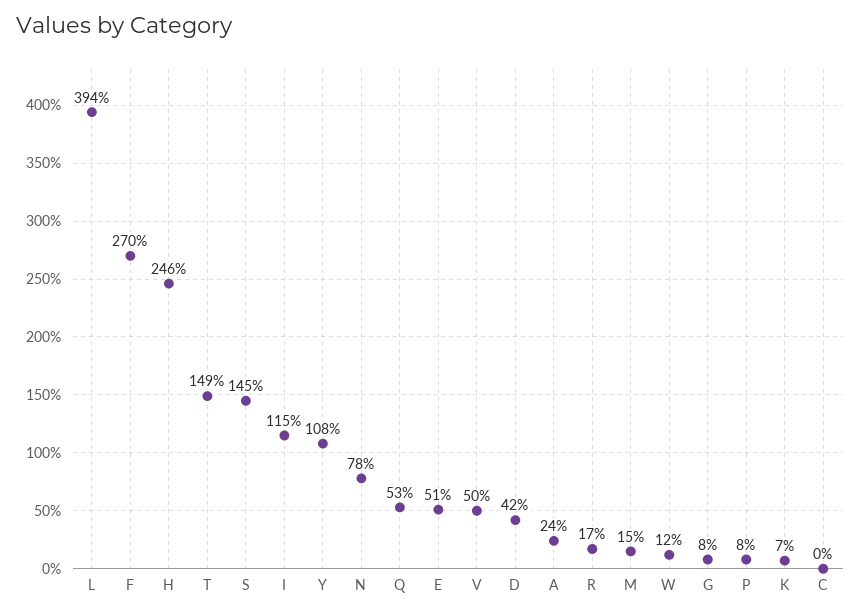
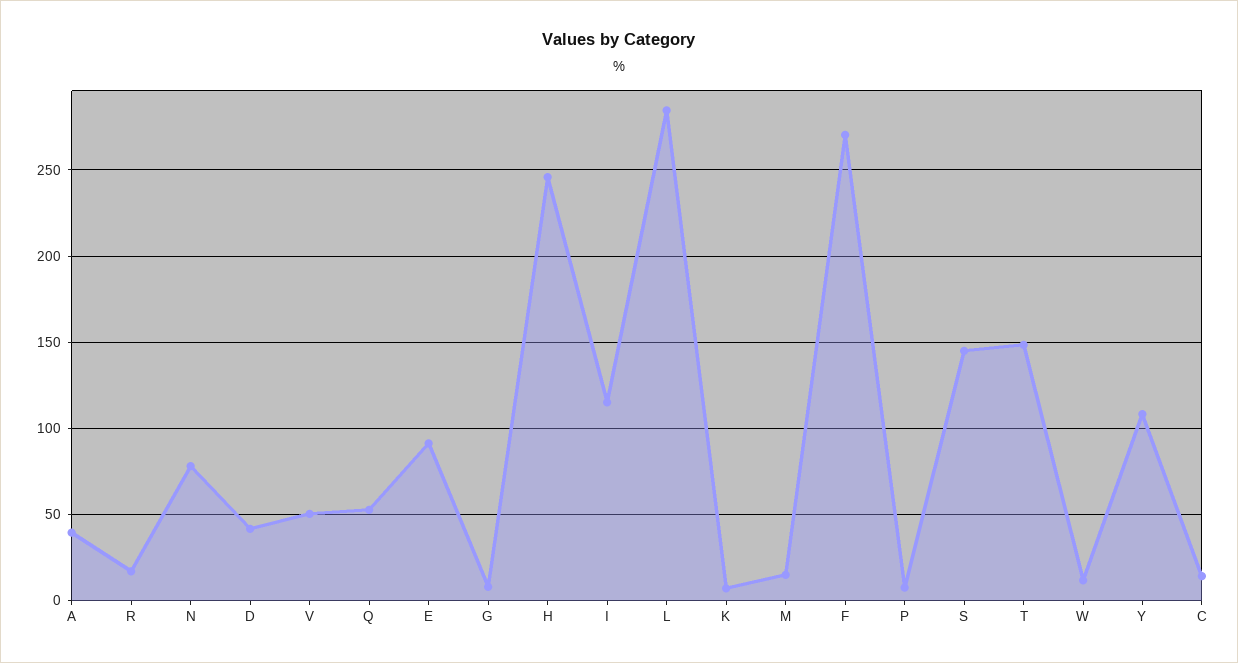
  {
-   "L": 394,
+   "L": 285,
    "F": 270,
    "H": 246,
    "T": 149,
    "S": 145,
    "I": 115,
    "Y": 108,
    "N": 78,
    "Q": 53,
-   "E": 51,
+   "E": 90,
    "V": 50,
    "D": 42,
-   "A": 24,
+   "A": 40,
    "R": 17,
    "M": 15,
    "W": 12,
    "G": 8,
    "P": 8,
    "K": 7,
-   "C": 0
+   "C": 15
  }

